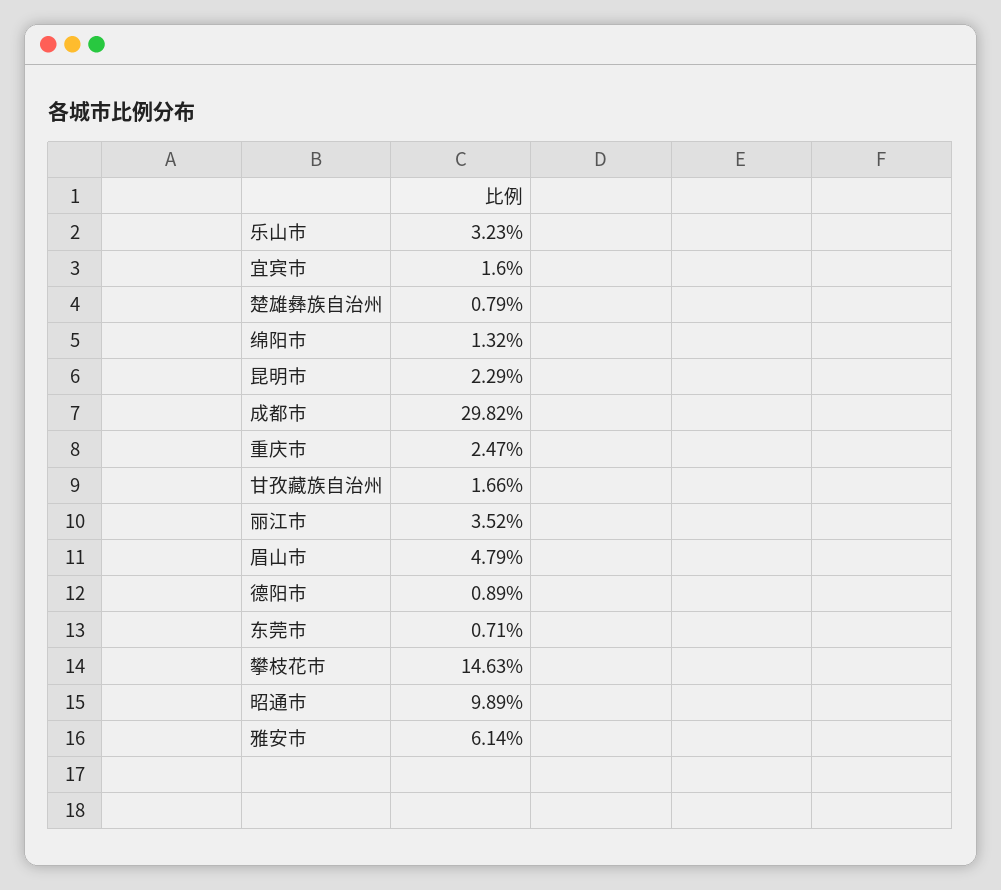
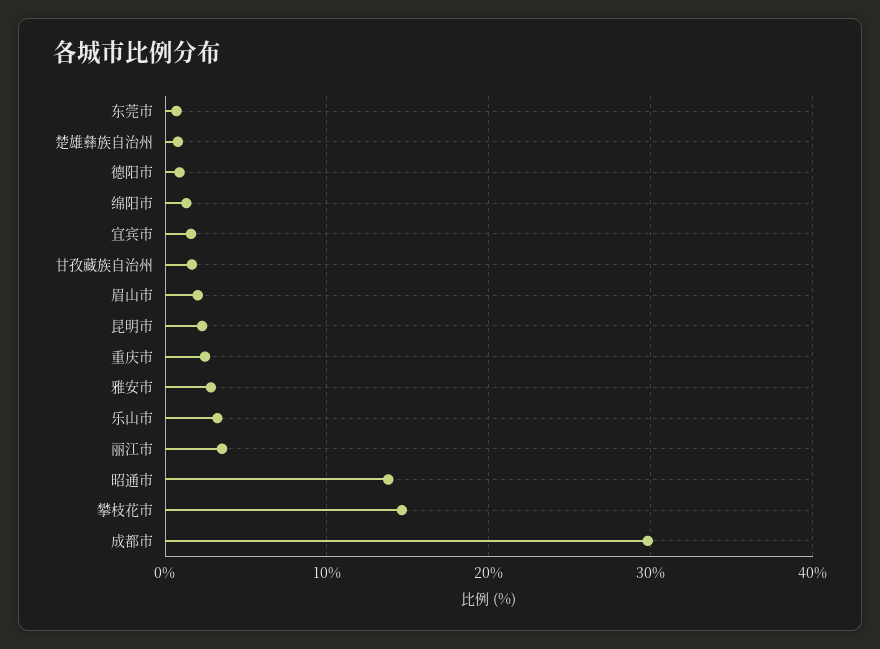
  {
    "乐山市": 3.23,
    "宜宾市": 1.6,
    "楚雄彝族自治州": 0.79,
    "绵阳市": 1.32,
    "昆明市": 2.29,
    "成都市": 29.82,
    "重庆市": 2.47,
    "甘孜藏族自治州": 1.66,
    "丽江市": 3.52,
-   "眉山市": 4.79,
+   "眉山市": 2,
    "德阳市": 0.89,
    "东莞市": 0.71,
    "攀枝花市": 14.63,
-   "昭通市": 9.89,
+   "昭通市": 14,
-   "雅安市": 6.14
+   "雅安市": 3
  }

